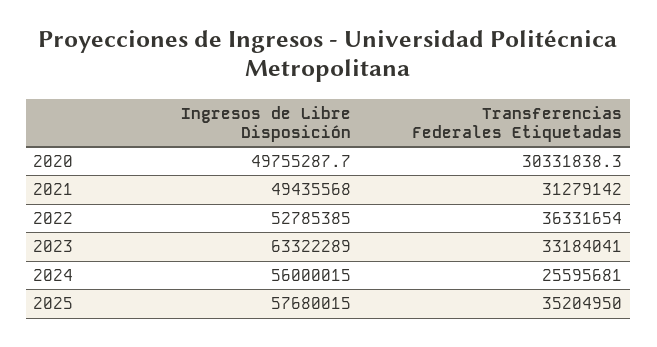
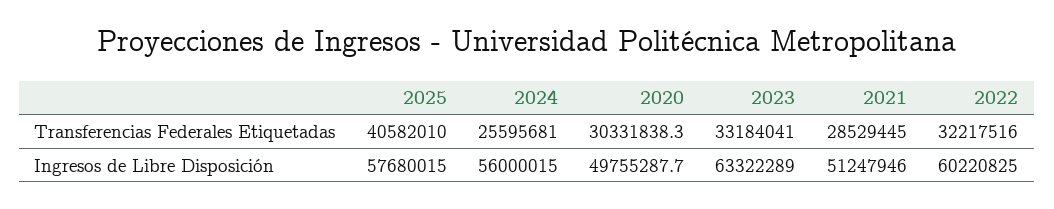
  {
    "Ingresos de Libre Disposición": {
      "2020": 49755287.7,
-     "2021": 49435568,
+     "2021": 51247946,
-     "2022": 52785385,
+     "2022": 60220825,
      "2023": 63322289,
      "2024": 56000015,
      "2025": 57680015
    },
    "Transferencias Federales Etiquetadas": {
      "2020": 30331838.3,
-     "2021": 31279142,
+     "2021": 28529445,
-     "2022": 36331654,
+     "2022": 32217516,
      "2023": 33184041,
      "2024": 25595681,
-     "2025": 35204950
+     "2025": 40582010
    }
  }

